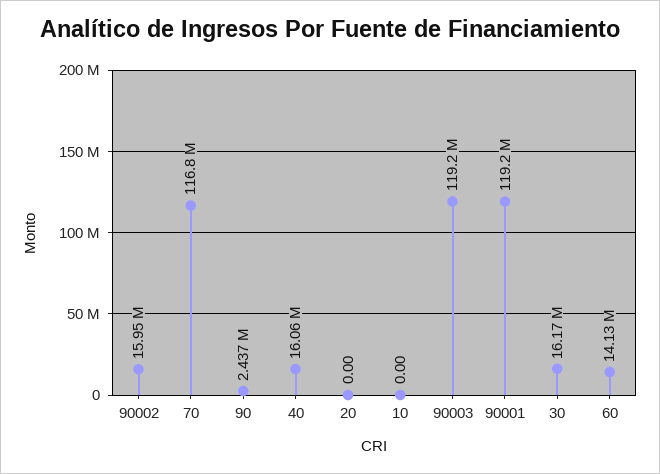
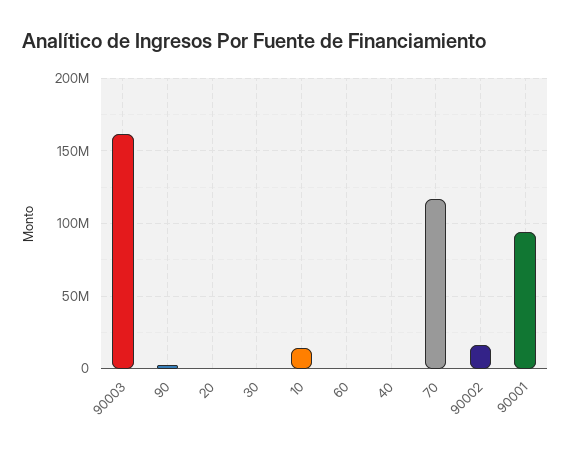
  {
    "90002": 15950000,
    "70": 116800000,
    "90": 2437000,
-   "40": 16060000,
+   "40": 0,
    "20": 0,
-   "10": 0,
+   "10": 15000000,
-   "90003": 119200000,
+   "90003": 160000000,
-   "90001": 119200000,
+   "90001": 95000000,
-   "30": 16170000,
+   "30": 0,
-   "60": 14130000
+   "60": 0
  }

